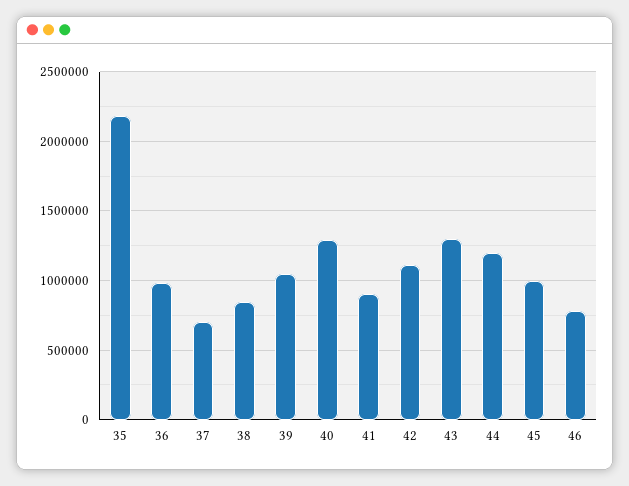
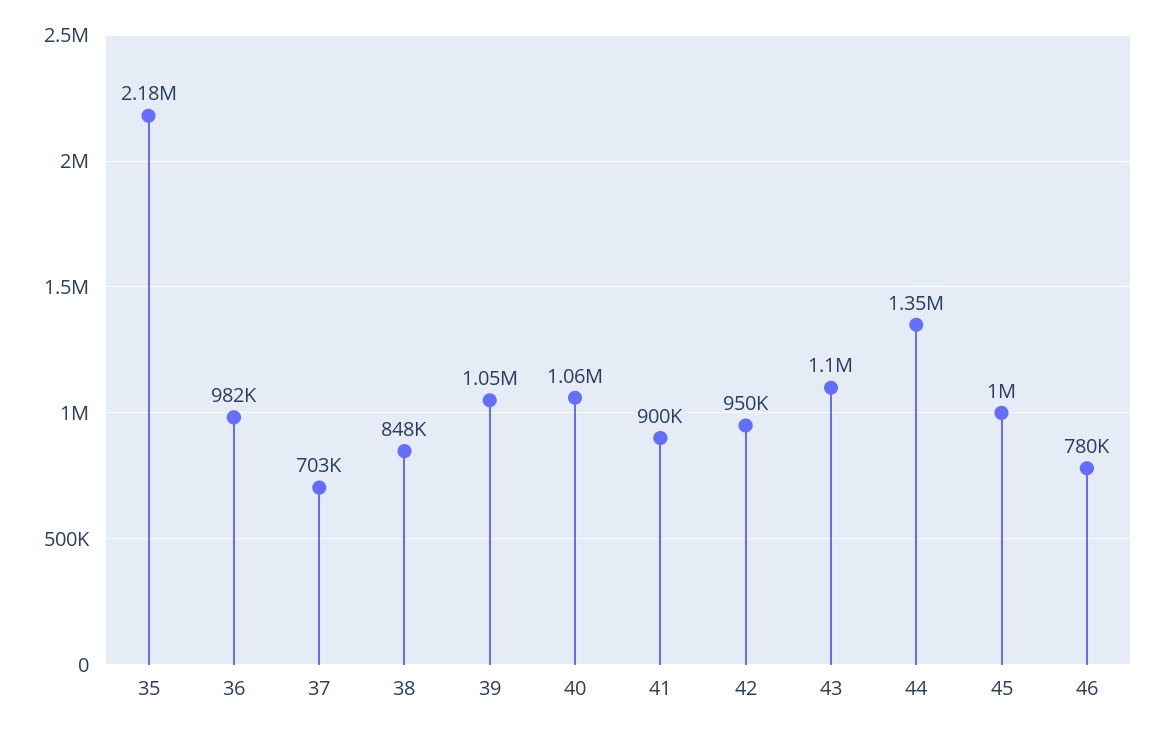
  {
    "35": 2180000,
    "36": 982000,
    "37": 703000,
    "38": 848000,
    "39": 1050000,
-   "40": 1300000,
+   "40": 1060000,
    "41": 900000,
-   "42": 1100000,
+   "42": 950000,
-   "43": 1300000,
+   "43": 1100000,
-   "44": 1200000,
+   "44": 1350000,
    "45": 1000000,
    "46": 780000
  }

